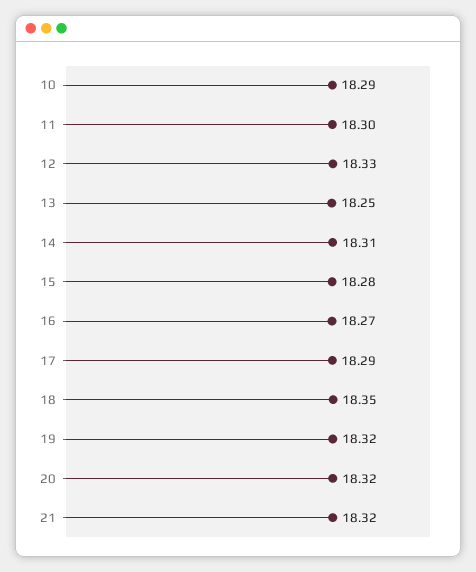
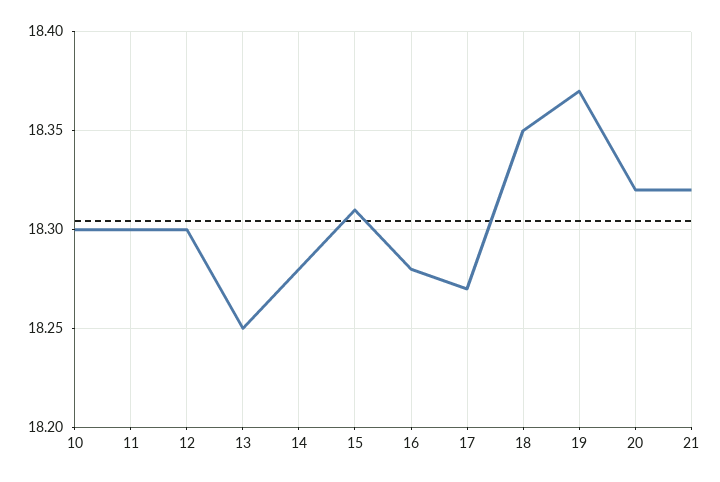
  {
-   "10": 18.29,
+   "10": 18.3,
    "11": 18.3,
-   "12": 18.33,
+   "12": 18.3,
    "13": 18.25,
-   "14": 18.31,
+   "14": 18.28,
-   "15": 18.28,
+   "15": 18.31,
-   "16": 18.27,
+   "16": 18.28,
-   "17": 18.29,
+   "17": 18.27,
    "18": 18.35,
-   "19": 18.32,
+   "19": 18.37,
    "20": 18.32,
    "21": 18.32
  }

